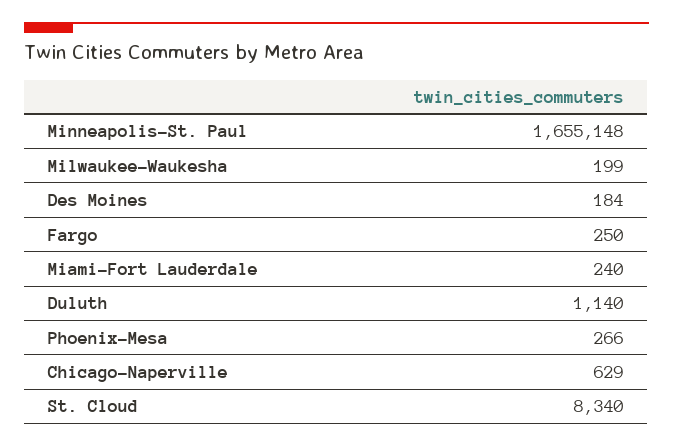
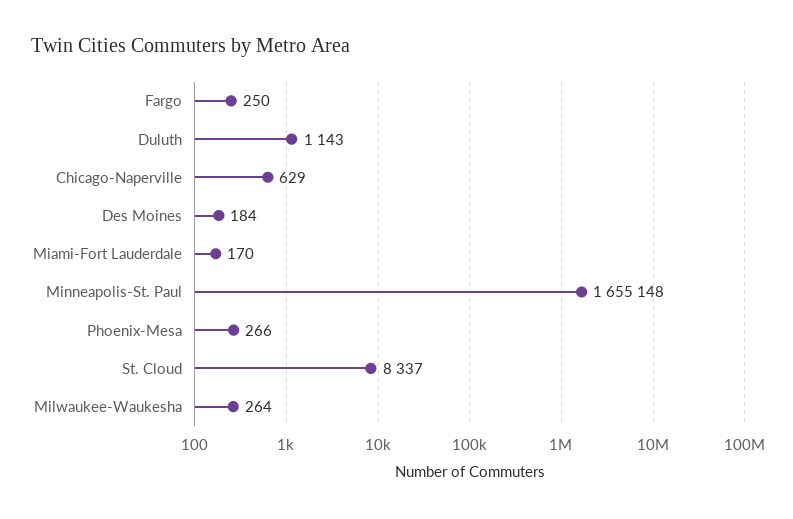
  {
    "Minneapolis-St. Paul": 1655148,
-   "Milwaukee-Waukesha": 199,
+   "Milwaukee-Waukesha": 264,
    "Des Moines": 184,
    "Fargo": 250,
-   "Miami-Fort Lauderdale": 240,
+   "Miami-Fort Lauderdale": 170,
-   "Duluth": 1140,
+   "Duluth": 1143,
    "Phoenix-Mesa": 266,
    "Chicago-Naperville": 629,
-   "St. Cloud": 8340
+   "St. Cloud": 8337
  }

